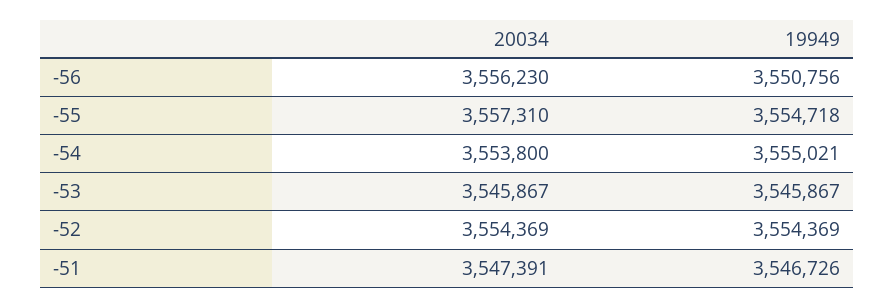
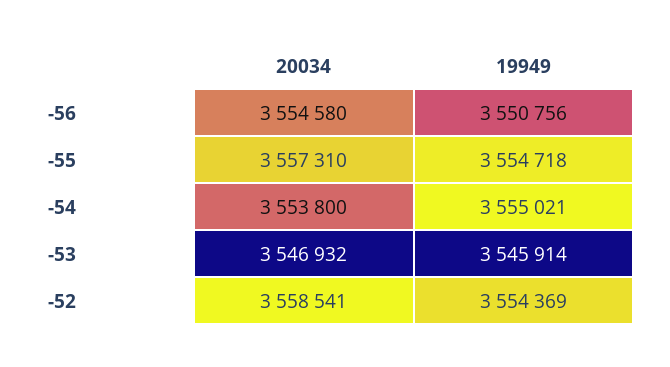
  {
    "20034": {
-     "-56": 3556230,
+     "-56": 3554580,
      "-55": 3557310,
      "-54": 3553800,
-     "-53": 3545867,
+     "-53": 3546932,
-     "-52": 3554369,
+     "-52": 3558541
-     "-51": 3547391
    },
    "19949": {
      "-56": 3550756,
      "-55": 3554718,
      "-54": 3555021,
-     "-53": 3545867,
+     "-53": 3545914,
-     "-52": 3554369,
+     "-52": 3554369
-     "-51": 3546726
    }
  }

